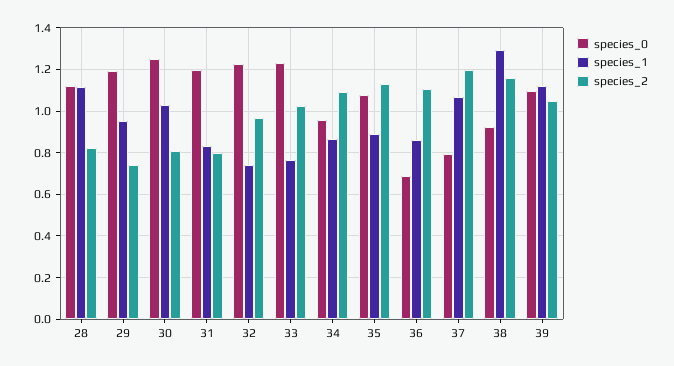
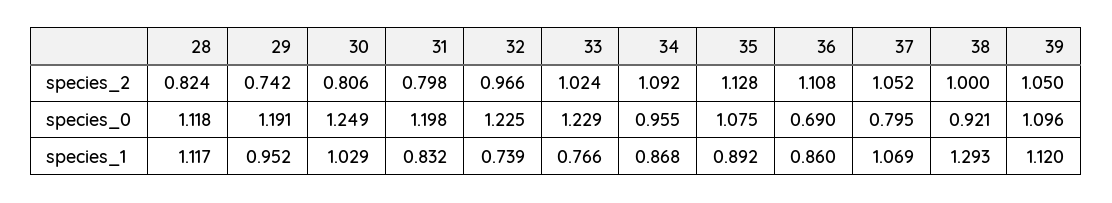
  {
    "species_0": {
      "28": 1.118,
      "29": 1.191,
      "30": 1.249,
      "31": 1.198,
      "32": 1.225,
      "33": 1.229,
      "34": 0.955,
      "35": 1.075,
      "36": 0.69,
      "37": 0.795,
      "38": 0.921,
      "39": 1.096
    },
    "species_1": {
      "28": 1.117,
      "29": 0.952,
      "30": 1.029,
      "31": 0.832,
      "32": 0.739,
      "33": 0.766,
      "34": 0.868,
      "35": 0.892,
      "36": 0.86,
      "37": 1.069,
      "38": 1.293,
      "39": 1.12
    },
    "species_2": {
      "28": 0.824,
      "29": 0.742,
      "30": 0.806,
      "31": 0.798,
      "32": 0.966,
      "33": 1.024,
      "34": 1.092,
      "35": 1.128,
      "36": 1.108,
-     "37": 1.2,
+     "37": 1.052,
-     "38": 1.15,
+     "38": 1,
      "39": 1.05
    }
  }

